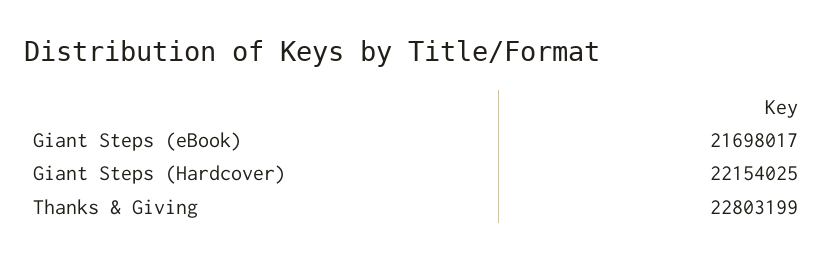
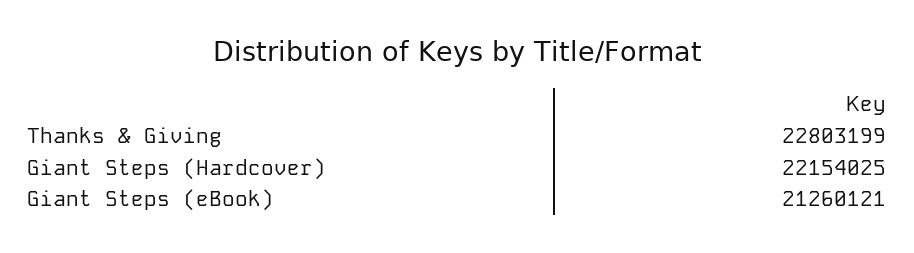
  {
-   "Giant Steps (eBook)": 21698017,
+   "Giant Steps (eBook)": 21260121,
    "Giant Steps (Hardcover)": 22154025,
    "Thanks & Giving": 22803199
  }

